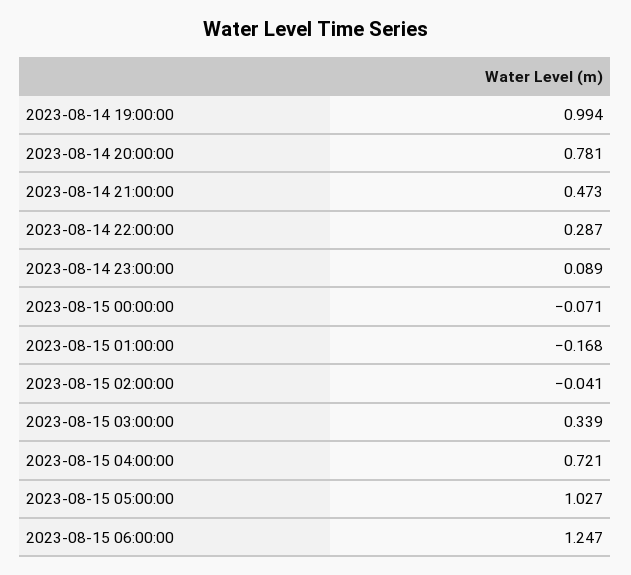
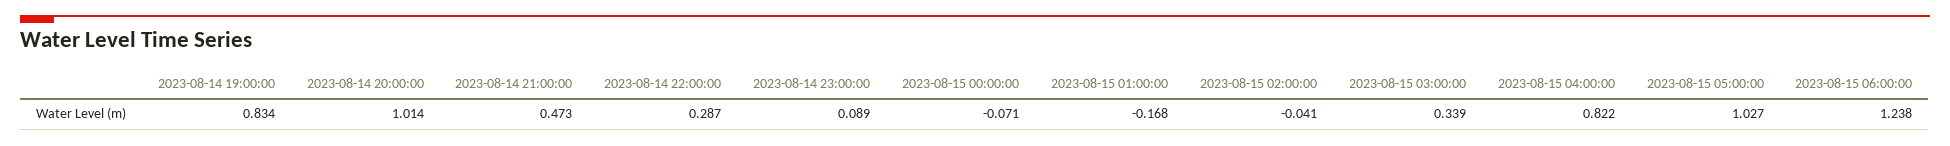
  {
-   "2023-08-14 19:00:00": 0.994,
+   "2023-08-14 19:00:00": 0.834,
-   "2023-08-14 20:00:00": 0.781,
+   "2023-08-14 20:00:00": 1.014,
    "2023-08-14 21:00:00": 0.473,
    "2023-08-14 22:00:00": 0.287,
    "2023-08-14 23:00:00": 0.089,
    "2023-08-15 00:00:00": -0.071,
    "2023-08-15 01:00:00": -0.168,
    "2023-08-15 02:00:00": -0.041,
    "2023-08-15 03:00:00": 0.339,
-   "2023-08-15 04:00:00": 0.721,
+   "2023-08-15 04:00:00": 0.822,
    "2023-08-15 05:00:00": 1.027,
-   "2023-08-15 06:00:00": 1.247
+   "2023-08-15 06:00:00": 1.238
  }

